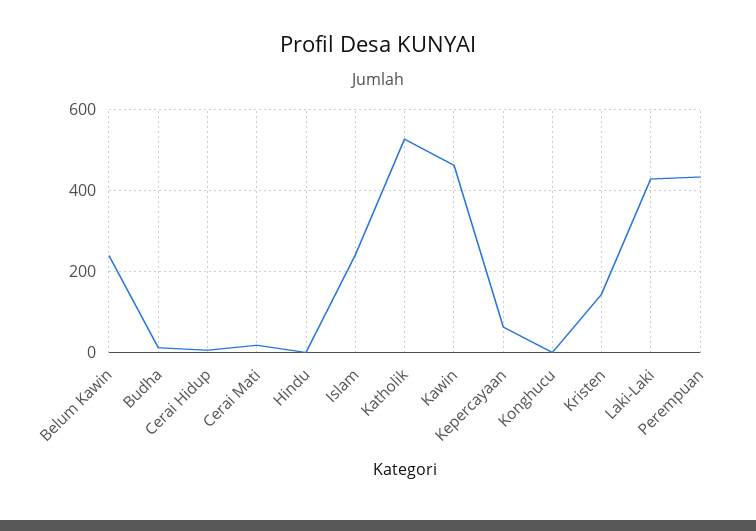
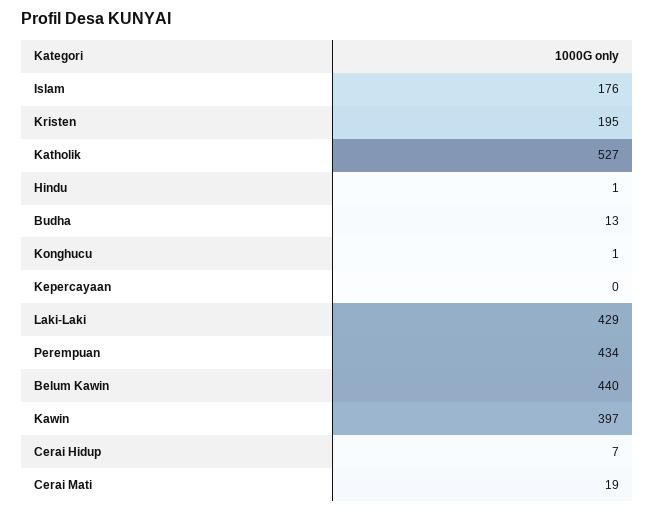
  {
-   "Belum Kawin": 240,
+   "Belum Kawin": 440,
    "Budha": 13,
    "Cerai Hidup": 7,
    "Cerai Mati": 19,
    "Hindu": 1,
-   "Islam": 240,
+   "Islam": 176,
    "Katholik": 527,
-   "Kawin": 460,
+   "Kawin": 397,
-   "Kepercayaan": 60,
+   "Kepercayaan": 0,
    "Konghucu": 1,
-   "Kristen": 140,
+   "Kristen": 195,
    "Laki-Laki": 429,
    "Perempuan": 434
  }

